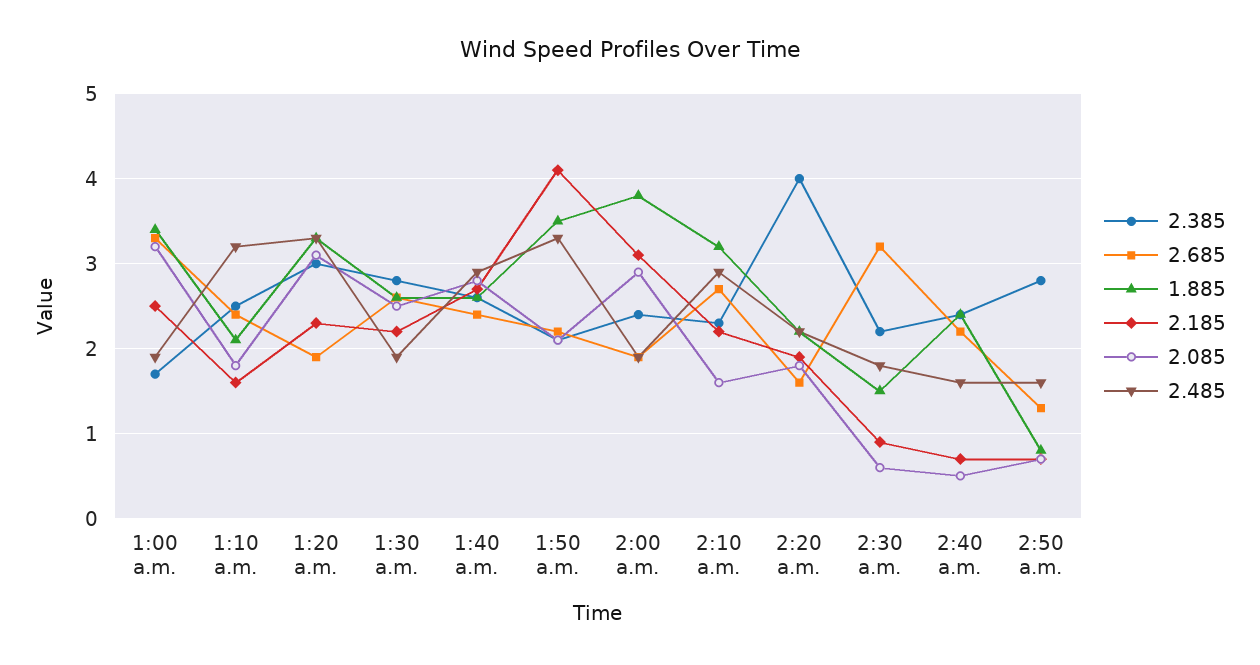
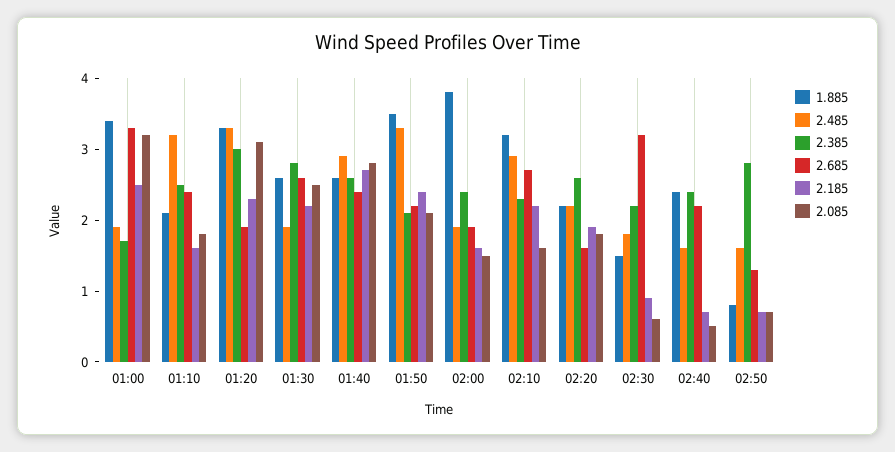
  {
    "2.385": {
      "1:00 a.m.": 1.7,
      "1:10 a.m.": 2.5,
      "1:20 a.m.": 3,
      "1:30 a.m.": 2.8,
      "1:40 a.m.": 2.6,
      "1:50 a.m.": 2.1,
      "2:00 a.m.": 2.4,
      "2:10 a.m.": 2.3,
-     "2:20 a.m.": 4,
+     "2:20 a.m.": 2.5,
      "2:30 a.m.": 2.2,
      "2:40 a.m.": 2.4,
      "2:50 a.m.": 2.8
    },
    "2.685": {
      "1:00 a.m.": 3.3,
      "1:10 a.m.": 2.4,
      "1:20 a.m.": 1.9,
      "1:30 a.m.": 2.6,
      "1:40 a.m.": 2.4,
      "1:50 a.m.": 2.2,
      "2:00 a.m.": 1.9,
      "2:10 a.m.": 2.7,
      "2:20 a.m.": 1.6,
      "2:30 a.m.": 3.2,
      "2:40 a.m.": 2.2,
      "2:50 a.m.": 1.3
    },
    "1.885": {
      "1:00 a.m.": 3.4,
      "1:10 a.m.": 2.1,
      "1:20 a.m.": 3.3,
      "1:30 a.m.": 2.6,
      "1:40 a.m.": 2.6,
      "1:50 a.m.": 3.5,
      "2:00 a.m.": 3.8,
      "2:10 a.m.": 3.2,
      "2:20 a.m.": 2.2,
      "2:30 a.m.": 1.5,
      "2:40 a.m.": 2.4,
      "2:50 a.m.": 0.8
    },
    "2.185": {
      "1:00 a.m.": 2.5,
      "1:10 a.m.": 1.6,
      "1:20 a.m.": 2.3,
      "1:30 a.m.": 2.2,
      "1:40 a.m.": 2.7,
-     "1:50 a.m.": 4.1,
+     "1:50 a.m.": 2.5,
-     "2:00 a.m.": 3.1,
+     "2:00 a.m.": 1.5,
      "2:10 a.m.": 2.2,
      "2:20 a.m.": 1.9,
      "2:30 a.m.": 0.9,
      "2:40 a.m.": 0.7,
      "2:50 a.m.": 0.7
    },
    "2.085": {
      "1:00 a.m.": 3.2,
      "1:10 a.m.": 1.8,
      "1:20 a.m.": 3.1,
      "1:30 a.m.": 2.5,
      "1:40 a.m.": 2.8,
      "1:50 a.m.": 2.1,
-     "2:00 a.m.": 2.9,
+     "2:00 a.m.": 1.5,
      "2:10 a.m.": 1.6,
      "2:20 a.m.": 1.8,
      "2:30 a.m.": 0.6,
      "2:40 a.m.": 0.5,
      "2:50 a.m.": 0.7
    },
    "2.485": {
      "1:00 a.m.": 1.9,
      "1:10 a.m.": 3.2,
      "1:20 a.m.": 3.3,
      "1:30 a.m.": 1.9,
      "1:40 a.m.": 2.9,
      "1:50 a.m.": 3.3,
      "2:00 a.m.": 1.9,
      "2:10 a.m.": 2.9,
      "2:20 a.m.": 2.2,
      "2:30 a.m.": 1.8,
      "2:40 a.m.": 1.6,
      "2:50 a.m.": 1.6
    }
  }

